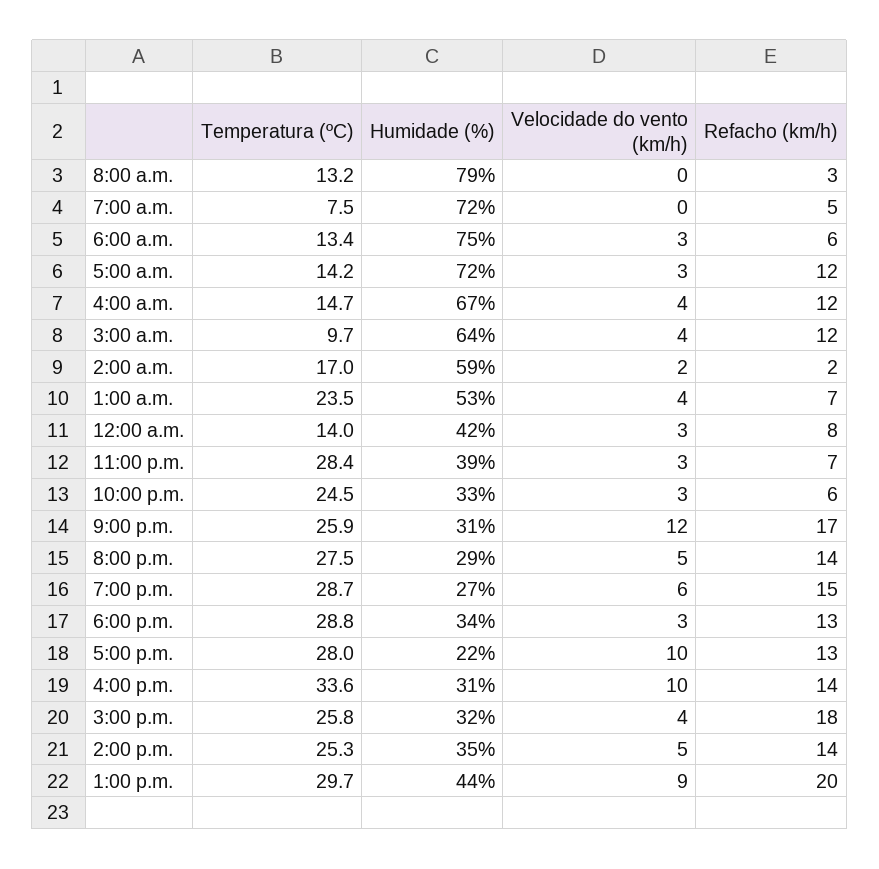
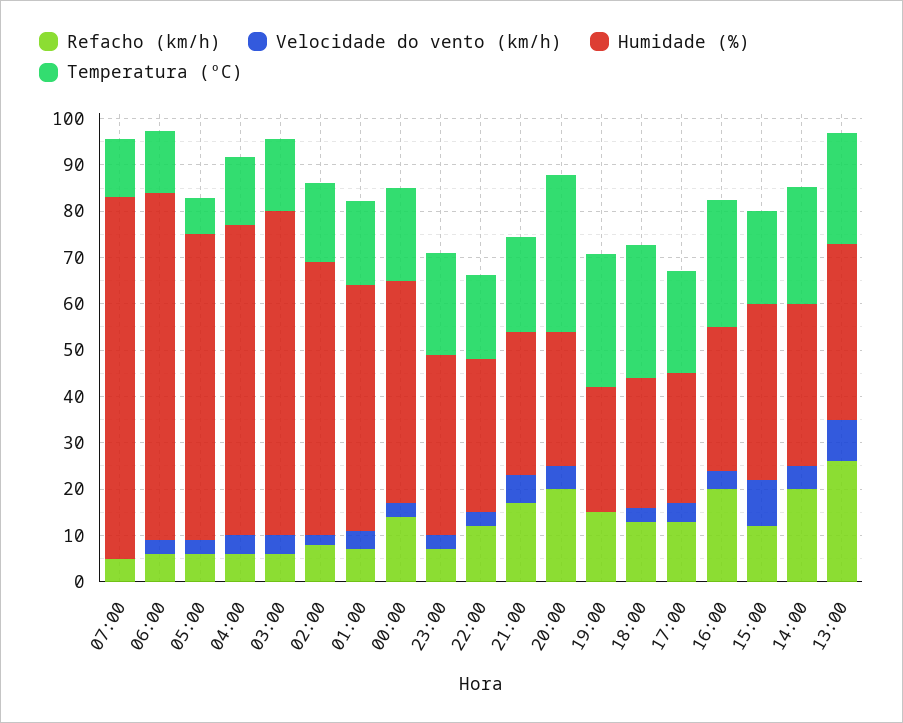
  {
    "Temperatura (ºC)": {
-     "8:00 a.m.": 13.2,
-     "7:00 a.m.": 7.5,
+     "7:00 a.m.": 12,
      "6:00 a.m.": 13.4,
-     "5:00 a.m.": 14.2,
+     "5:00 a.m.": 8,
      "4:00 a.m.": 14.7,
-     "3:00 a.m.": 9.7,
+     "3:00 a.m.": 16,
      "2:00 a.m.": 17,
-     "1:00 a.m.": 23.5,
+     "1:00 a.m.": 18,
-     "12:00 a.m.": 14,
+     "12:00 a.m.": 20,
-     "11:00 p.m.": 28.4,
+     "11:00 p.m.": 22,
-     "10:00 p.m.": 24.5,
+     "10:00 p.m.": 18,
-     "9:00 p.m.": 25.9,
+     "9:00 p.m.": 20,
-     "8:00 p.m.": 27.5,
+     "8:00 p.m.": 34,
      "7:00 p.m.": 28.7,
      "6:00 p.m.": 28.8,
-     "5:00 p.m.": 28,
+     "5:00 p.m.": 22,
-     "4:00 p.m.": 33.6,
+     "4:00 p.m.": 28,
-     "3:00 p.m.": 25.8,
+     "3:00 p.m.": 20,
      "2:00 p.m.": 25.3,
-     "1:00 p.m.": 29.7
+     "1:00 p.m.": 24
    },
    "Humidade (%)": {
-     "8:00 a.m.": 79,
-     "7:00 a.m.": 72,
+     "7:00 a.m.": 78,
      "6:00 a.m.": 75,
-     "5:00 a.m.": 72,
+     "5:00 a.m.": 66,
      "4:00 a.m.": 67,
-     "3:00 a.m.": 64,
+     "3:00 a.m.": 70,
      "2:00 a.m.": 59,
      "1:00 a.m.": 53,
-     "12:00 a.m.": 42,
+     "12:00 a.m.": 48,
      "11:00 p.m.": 39,
      "10:00 p.m.": 33,
      "9:00 p.m.": 31,
      "8:00 p.m.": 29,
      "7:00 p.m.": 27,
-     "6:00 p.m.": 34,
+     "6:00 p.m.": 28,
-     "5:00 p.m.": 22,
+     "5:00 p.m.": 28,
      "4:00 p.m.": 31,
-     "3:00 p.m.": 32,
+     "3:00 p.m.": 38,
      "2:00 p.m.": 35,
-     "1:00 p.m.": 44
+     "1:00 p.m.": 38
    },
    "Velocidade do vento (km/h)": {
-     "8:00 a.m.": 0,
      "7:00 a.m.": 0,
      "6:00 a.m.": 3,
      "5:00 a.m.": 3,
      "4:00 a.m.": 4,
      "3:00 a.m.": 4,
      "2:00 a.m.": 2,
      "1:00 a.m.": 4,
      "12:00 a.m.": 3,
      "11:00 p.m.": 3,
      "10:00 p.m.": 3,
-     "9:00 p.m.": 12,
+     "9:00 p.m.": 6,
      "8:00 p.m.": 5,
-     "7:00 p.m.": 6,
+     "7:00 p.m.": 0,
      "6:00 p.m.": 3,
-     "5:00 p.m.": 10,
+     "5:00 p.m.": 4,
-     "4:00 p.m.": 10,
+     "4:00 p.m.": 4,
-     "3:00 p.m.": 4,
+     "3:00 p.m.": 10,
      "2:00 p.m.": 5,
      "1:00 p.m.": 9
    },
    "Refacho (km/h)": {
-     "8:00 a.m.": 3,
      "7:00 a.m.": 5,
      "6:00 a.m.": 6,
-     "5:00 a.m.": 12,
+     "5:00 a.m.": 6,
-     "4:00 a.m.": 12,
+     "4:00 a.m.": 6,
-     "3:00 a.m.": 12,
+     "3:00 a.m.": 6,
-     "2:00 a.m.": 2,
+     "2:00 a.m.": 8,
      "1:00 a.m.": 7,
-     "12:00 a.m.": 8,
+     "12:00 a.m.": 14,
      "11:00 p.m.": 7,
-     "10:00 p.m.": 6,
+     "10:00 p.m.": 12,
      "9:00 p.m.": 17,
-     "8:00 p.m.": 14,
+     "8:00 p.m.": 20,
      "7:00 p.m.": 15,
      "6:00 p.m.": 13,
      "5:00 p.m.": 13,
-     "4:00 p.m.": 14,
+     "4:00 p.m.": 20,
-     "3:00 p.m.": 18,
+     "3:00 p.m.": 12,
-     "2:00 p.m.": 14,
+     "2:00 p.m.": 20,
-     "1:00 p.m.": 20
+     "1:00 p.m.": 26
    }
  }

